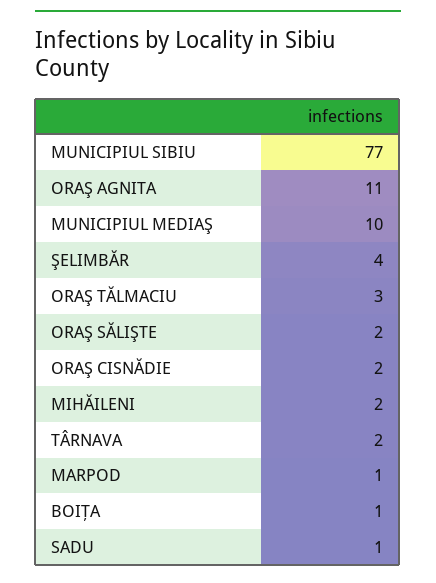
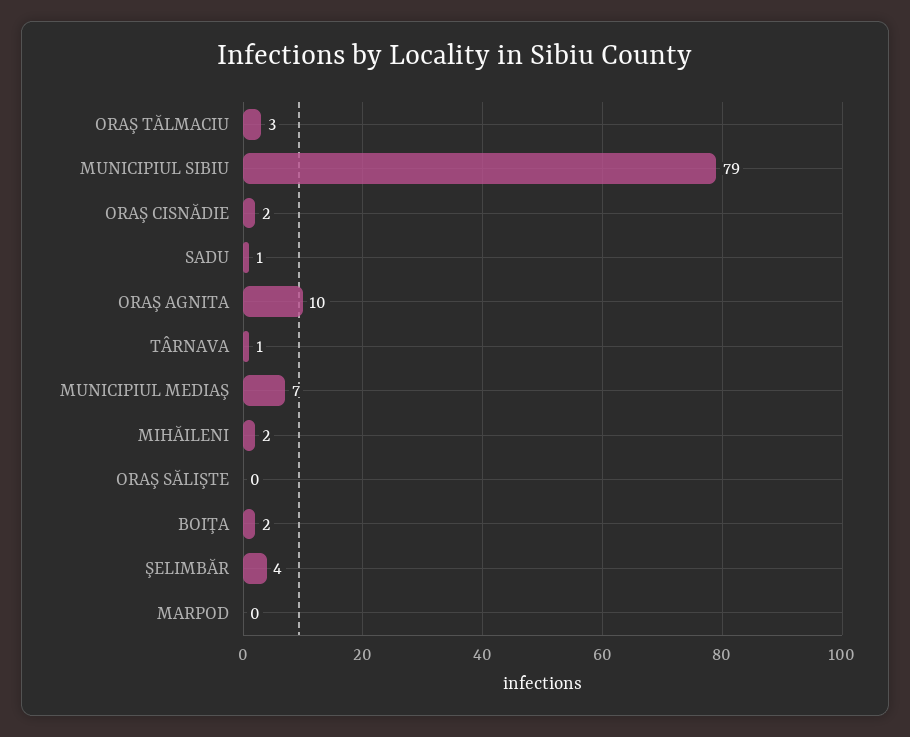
  {
-   "MUNICIPIUL SIBIU": 77,
+   "MUNICIPIUL SIBIU": 79,
-   "ORAŞ AGNITA": 11,
+   "ORAŞ AGNITA": 10,
-   "MUNICIPIUL MEDIAŞ": 10,
+   "MUNICIPIUL MEDIAŞ": 7,
    "ŞELIMBĂR": 4,
    "ORAŞ TĂLMACIU": 3,
-   "ORAŞ SĂLIŞTE": 2,
+   "ORAŞ SĂLIŞTE": 0,
    "ORAŞ CISNĂDIE": 2,
    "MIHĂILENI": 2,
-   "TÂRNAVA": 2,
+   "TÂRNAVA": 1,
-   "MARPOD": 1,
+   "MARPOD": 0,
-   "BOIŢA": 1,
+   "BOIŢA": 2,
    "SADU": 1
  }

